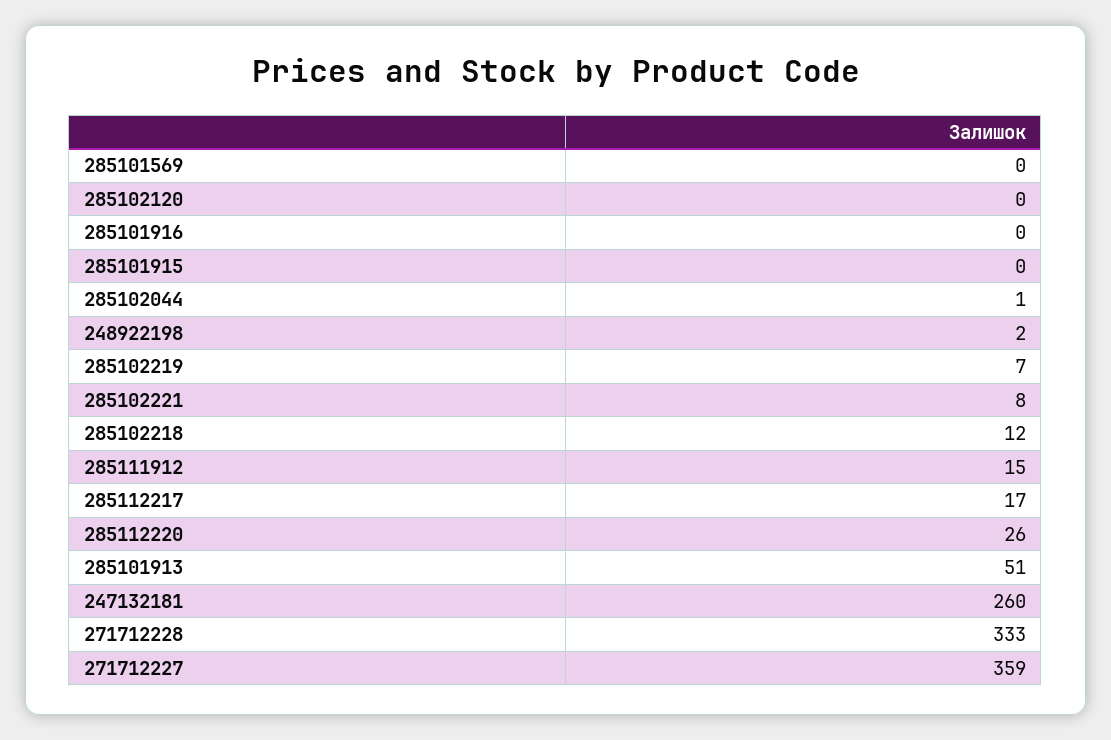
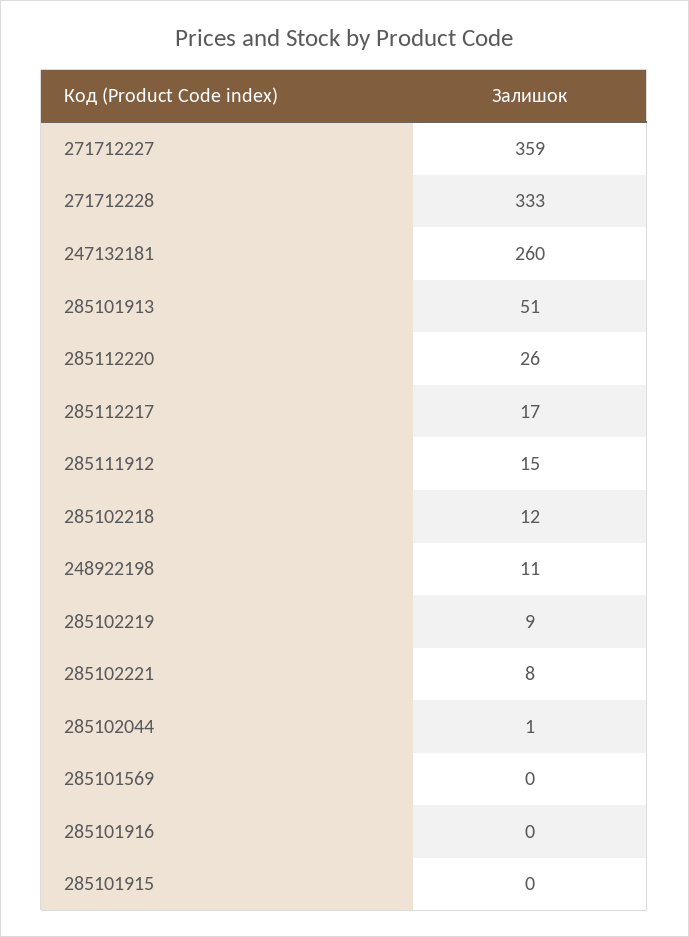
  {
    "285101569": 0,
-   "285102120": 0,
    "285101916": 0,
    "285101915": 0,
    "285102044": 1,
-   "248922198": 2,
+   "248922198": 11,
-   "285102219": 7,
+   "285102219": 9,
    "285102221": 8,
    "285102218": 12,
    "285111912": 15,
    "285112217": 17,
    "285112220": 26,
    "285101913": 51,
    "247132181": 260,
    "271712228": 333,
    "271712227": 359
  }

